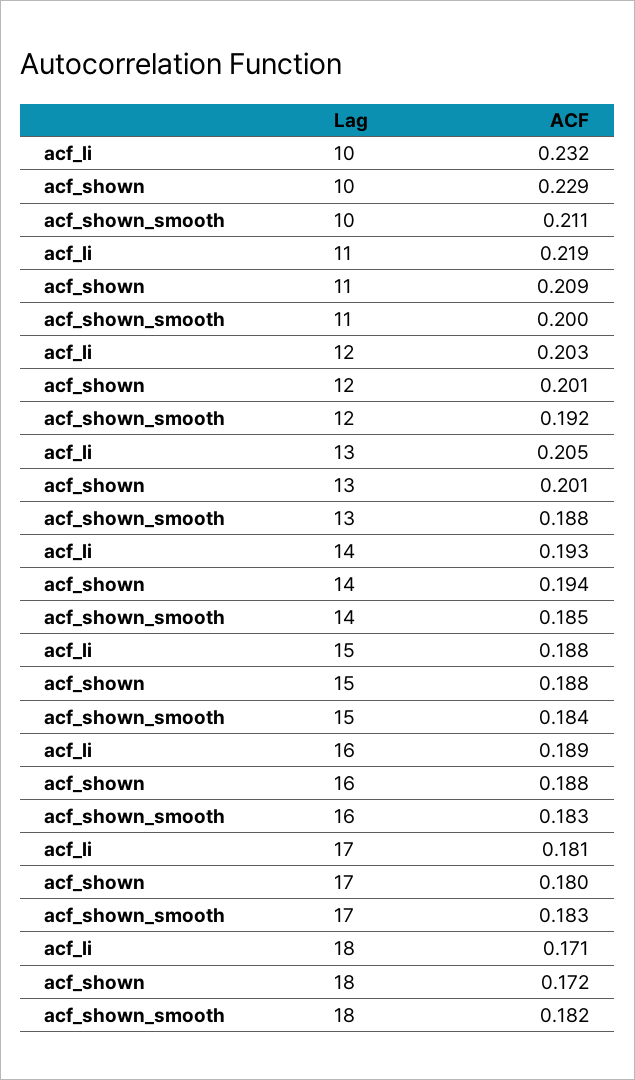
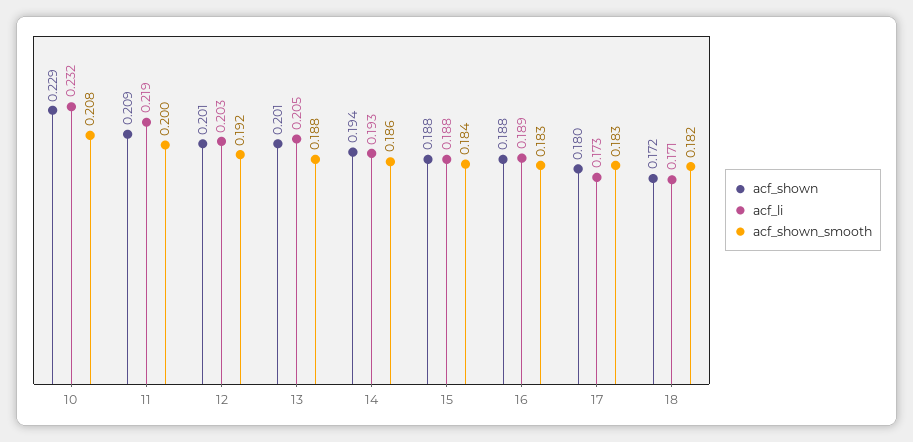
  {
    "acf_li": {
      "10": 0.232,
      "11": 0.219,
      "12": 0.203,
      "13": 0.205,
      "14": 0.193,
      "15": 0.188,
      "16": 0.189,
-     "17": 0.181,
+     "17": 0.173,
      "18": 0.171
    },
    "acf_shown": {
      "10": 0.229,
      "11": 0.209,
      "12": 0.201,
      "13": 0.201,
      "14": 0.194,
      "15": 0.188,
      "16": 0.188,
      "17": 0.18,
      "18": 0.172
    },
    "acf_shown_smooth": {
-     "10": 0.211,
+     "10": 0.208,
      "11": 0.2,
      "12": 0.192,
      "13": 0.188,
-     "14": 0.185,
+     "14": 0.186,
      "15": 0.184,
      "16": 0.183,
      "17": 0.183,
      "18": 0.182
    }
  }

